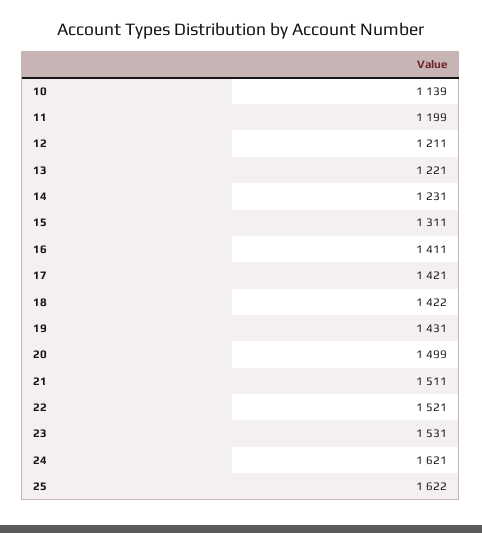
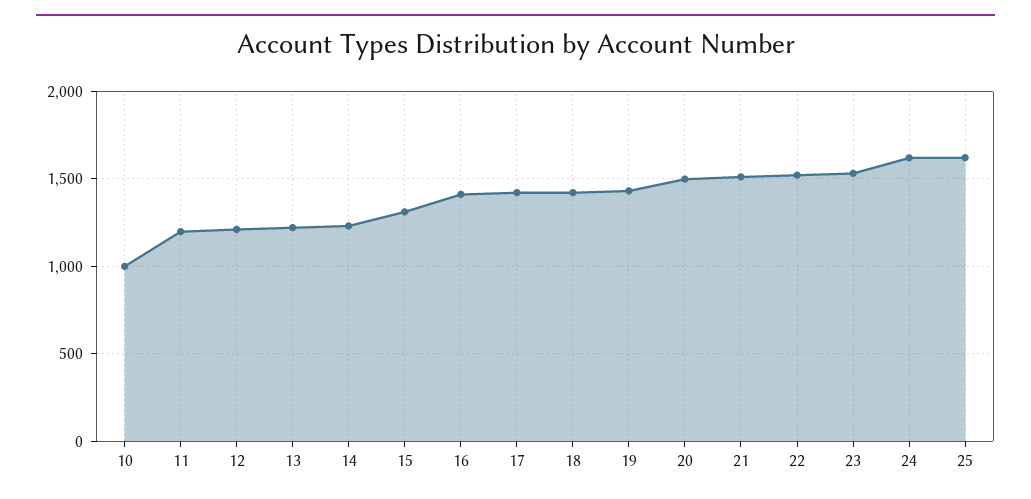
  {
-   "10": 1139,
+   "10": 1000,
    "11": 1199,
    "12": 1211,
    "13": 1221,
    "14": 1231,
    "15": 1311,
    "16": 1411,
    "17": 1421,
    "18": 1422,
    "19": 1431,
    "20": 1499,
    "21": 1511,
    "22": 1521,
    "23": 1531,
    "24": 1621,
    "25": 1622
  }

